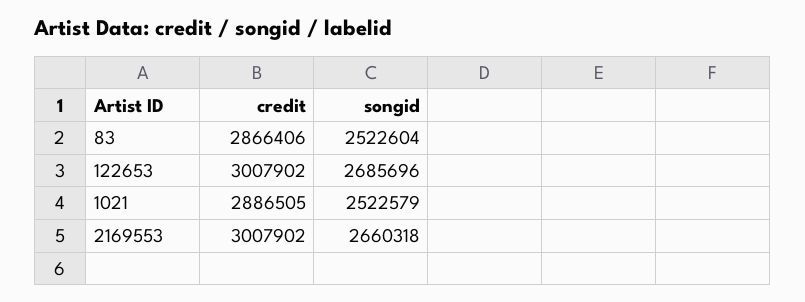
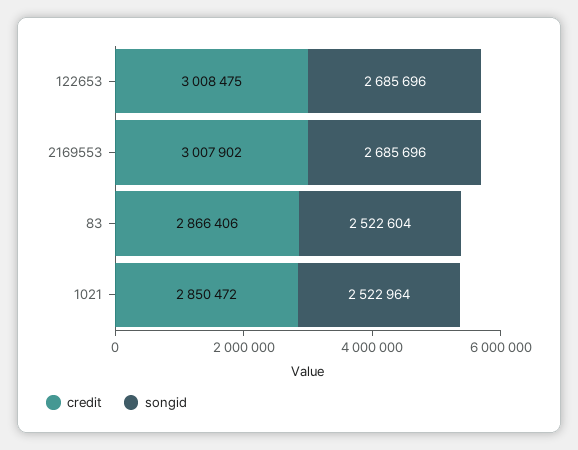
  {
    "credit": {
      "83": 2866406,
-     "122653": 3007902,
+     "122653": 3008475,
-     "1021": 2886505,
+     "1021": 2850472,
      "2169553": 3007902
    },
    "songid": {
      "83": 2522604,
      "122653": 2685696,
-     "1021": 2522579,
+     "1021": 2522964,
-     "2169553": 2660318
+     "2169553": 2685696
    }
  }

